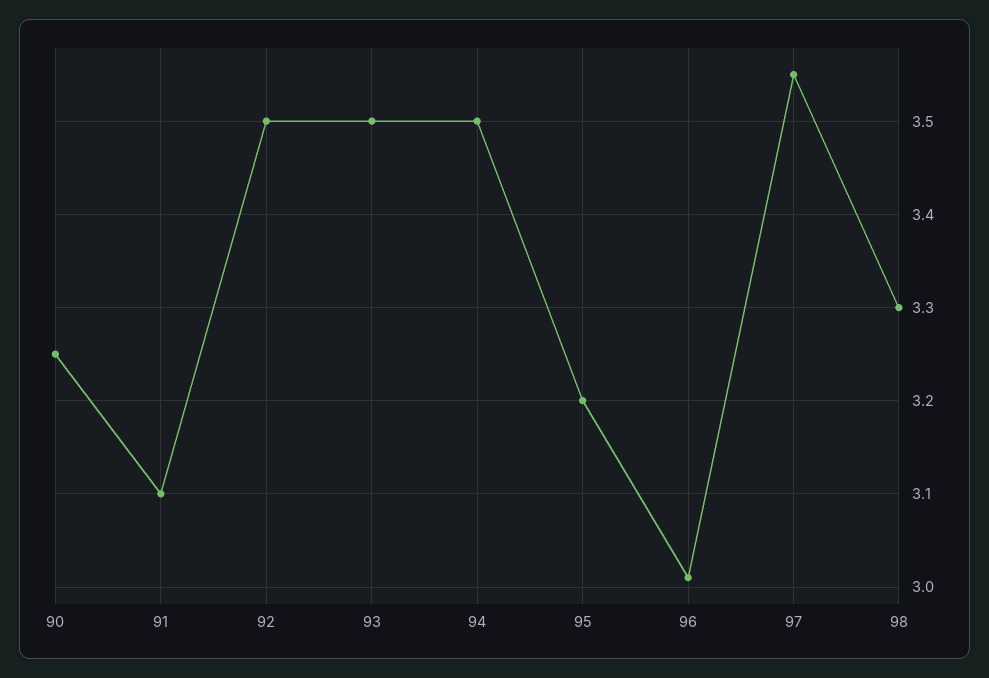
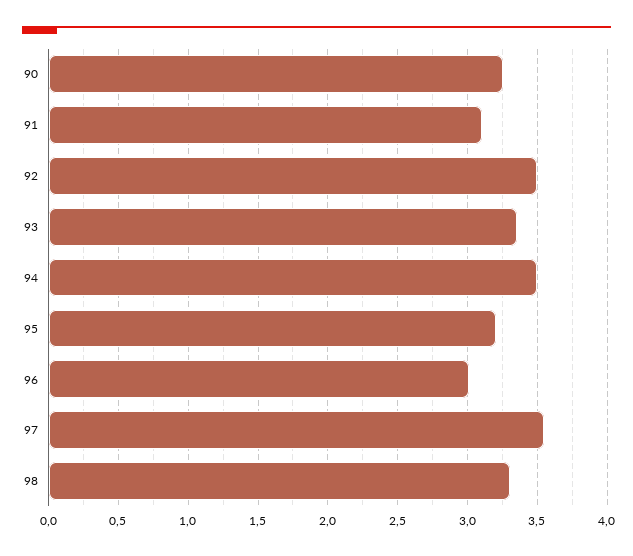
  {
    "90": 3.25,
    "91": 3.1,
    "92": 3.5,
-   "93": 3.5,
+   "93": 3.35,
    "94": 3.5,
    "95": 3.2,
    "96": 3.01,
    "97": 3.55,
    "98": 3.3
  }

